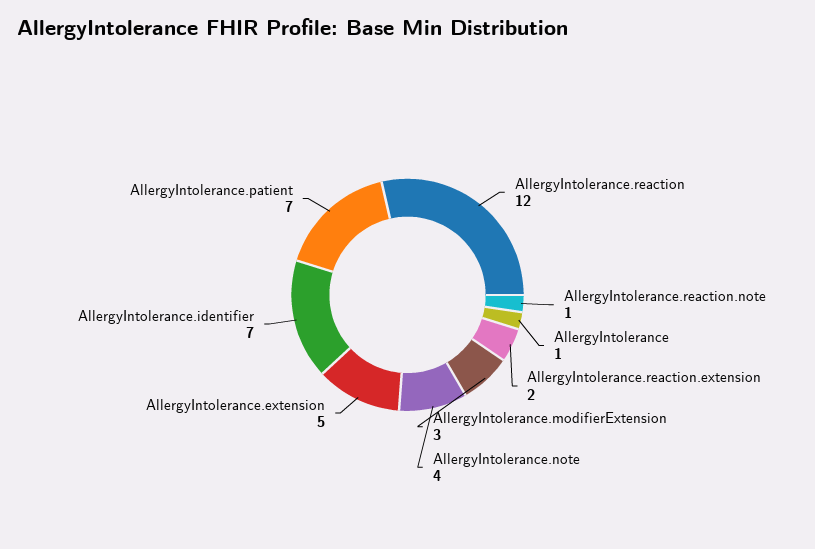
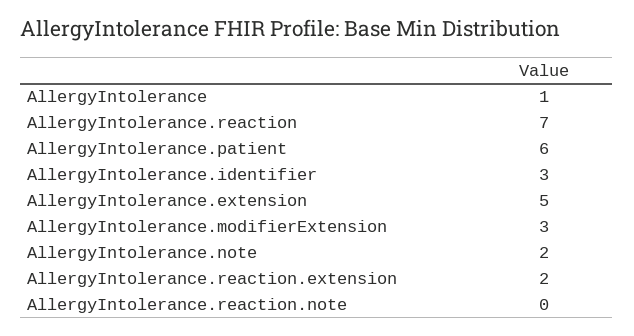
  {
-   "AllergyIntolerance.reaction": 12,
+   "AllergyIntolerance.reaction": 7,
-   "AllergyIntolerance.reaction.note": 1,
+   "AllergyIntolerance.reaction.note": 0,
    "AllergyIntolerance": 1,
    "AllergyIntolerance.reaction.extension": 2,
    "AllergyIntolerance.modifierExtension": 3,
-   "AllergyIntolerance.note": 4,
+   "AllergyIntolerance.note": 2,
    "AllergyIntolerance.extension": 5,
-   "AllergyIntolerance.identifier": 7,
+   "AllergyIntolerance.identifier": 3,
-   "AllergyIntolerance.patient": 7
+   "AllergyIntolerance.patient": 6
  }

